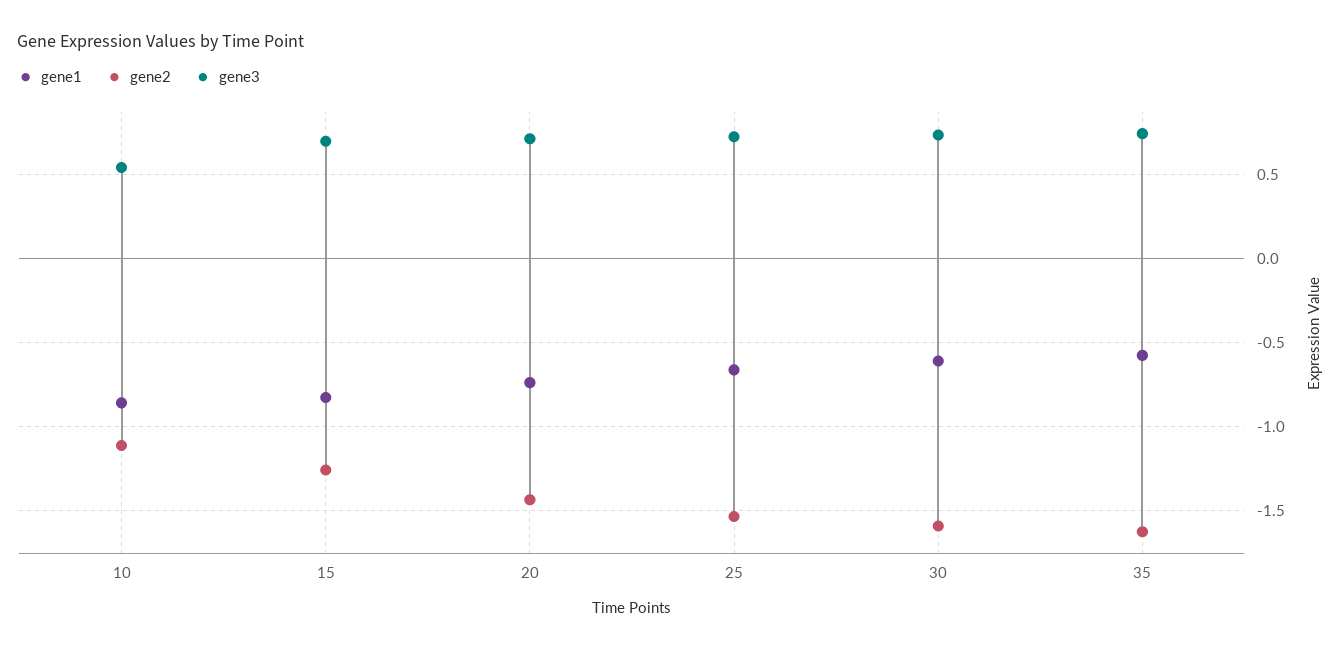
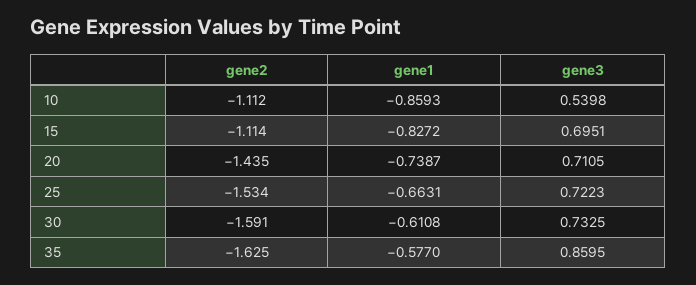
  {
    "gene1": {
      "10": -0.8593,
      "15": -0.8272,
      "20": -0.7387,
      "25": -0.6631,
      "30": -0.6108,
      "35": -0.577
    },
    "gene2": {
      "10": -1.112,
-     "15": -1.25,
+     "15": -1.114,
      "20": -1.435,
      "25": -1.534,
      "30": -1.591,
      "35": -1.625
    },
    "gene3": {
      "10": 0.5398,
      "15": 0.6951,
      "20": 0.7105,
      "25": 0.7223,
      "30": 0.7325,
-     "35": 0.75
+     "35": 0.8595
    }
  }

